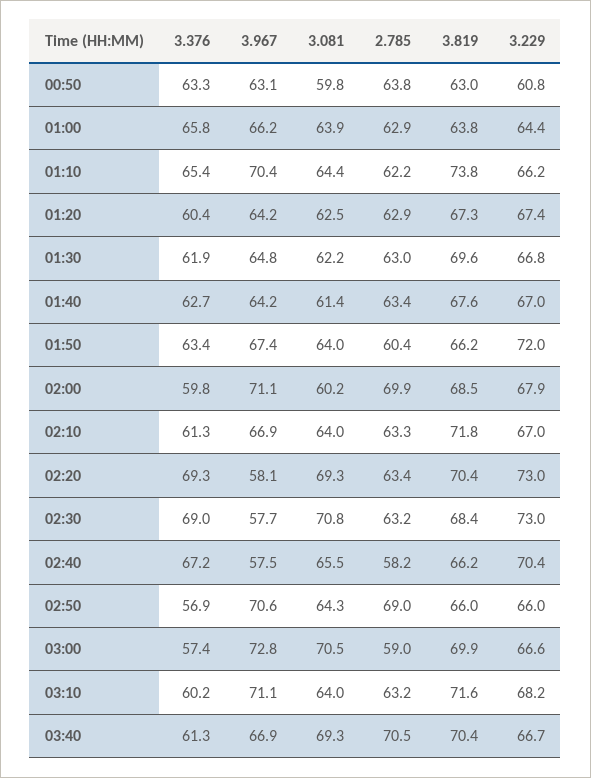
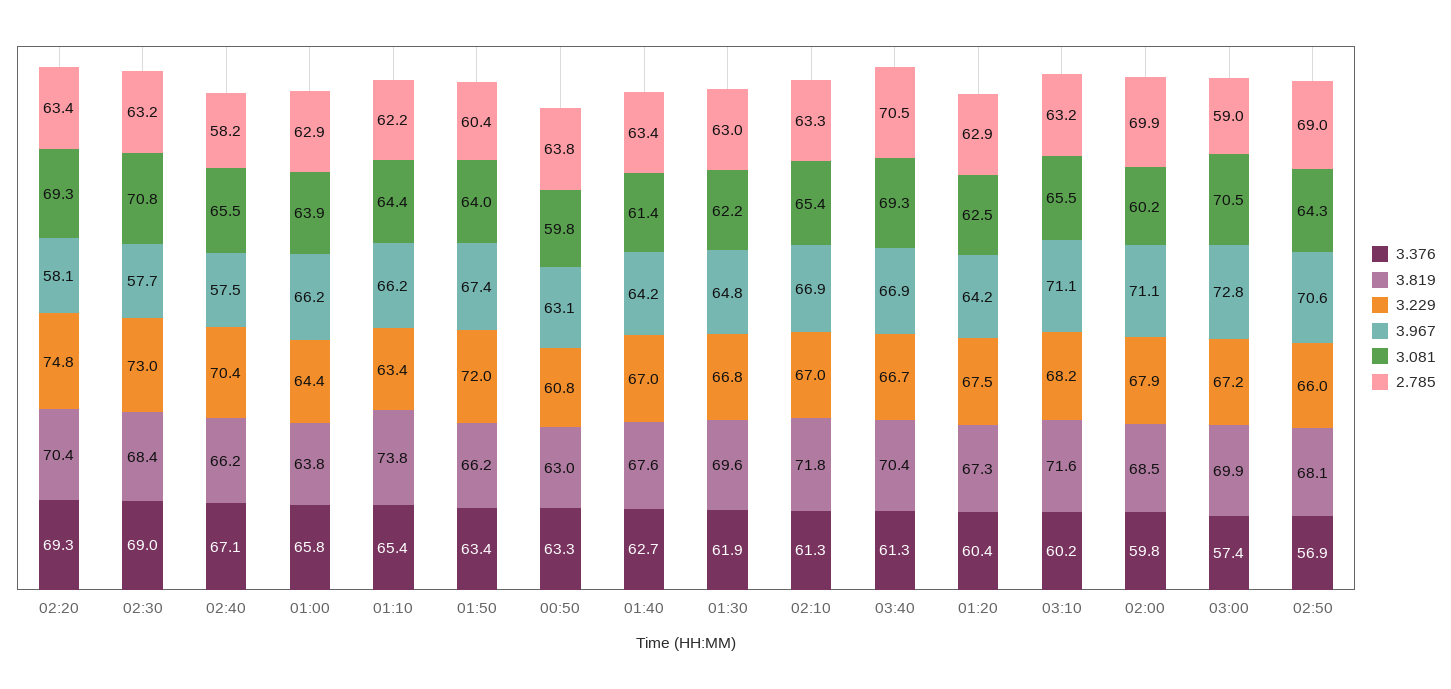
  {
    "3.376": {
      "00:50": 63.3,
      "01:00": 65.8,
      "01:10": 65.4,
      "01:20": 60.4,
      "01:30": 61.9,
      "01:40": 62.7,
      "01:50": 63.4,
      "02:00": 59.8,
      "02:10": 61.3,
      "02:20": 69.3,
      "02:30": 69,
-     "02:40": 67.2,
+     "02:40": 67.1,
      "02:50": 56.9,
      "03:00": 57.4,
      "03:10": 60.2,
      "03:40": 61.3
    },
    "3.967": {
      "00:50": 63.1,
      "01:00": 66.2,
-     "01:10": 70.4,
+     "01:10": 66.2,
      "01:20": 64.2,
      "01:30": 64.8,
      "01:40": 64.2,
      "01:50": 67.4,
      "02:00": 71.1,
      "02:10": 66.9,
      "02:20": 58.1,
      "02:30": 57.7,
      "02:40": 57.5,
      "02:50": 70.6,
      "03:00": 72.8,
      "03:10": 71.1,
      "03:40": 66.9
    },
    "3.081": {
      "00:50": 59.8,
      "01:00": 63.9,
      "01:10": 64.4,
      "01:20": 62.5,
      "01:30": 62.2,
      "01:40": 61.4,
      "01:50": 64,
      "02:00": 60.2,
-     "02:10": 64,
+     "02:10": 65.4,
      "02:20": 69.3,
      "02:30": 70.8,
      "02:40": 65.5,
      "02:50": 64.3,
      "03:00": 70.5,
-     "03:10": 64,
+     "03:10": 65.5,
      "03:40": 69.3
    },
    "2.785": {
      "00:50": 63.8,
      "01:00": 62.9,
      "01:10": 62.2,
      "01:20": 62.9,
      "01:30": 63,
      "01:40": 63.4,
      "01:50": 60.4,
      "02:00": 69.9,
      "02:10": 63.3,
      "02:20": 63.4,
      "02:30": 63.2,
      "02:40": 58.2,
      "02:50": 69,
      "03:00": 59,
      "03:10": 63.2,
      "03:40": 70.5
    },
    "3.819": {
      "00:50": 63,
      "01:00": 63.8,
      "01:10": 73.8,
      "01:20": 67.3,
      "01:30": 69.6,
      "01:40": 67.6,
      "01:50": 66.2,
      "02:00": 68.5,
      "02:10": 71.8,
      "02:20": 70.4,
      "02:30": 68.4,
      "02:40": 66.2,
-     "02:50": 66,
+     "02:50": 68.1,
      "03:00": 69.9,
      "03:10": 71.6,
      "03:40": 70.4
    },
    "3.229": {
      "00:50": 60.8,
      "01:00": 64.4,
-     "01:10": 66.2,
+     "01:10": 63.4,
-     "01:20": 67.4,
+     "01:20": 67.5,
      "01:30": 66.8,
      "01:40": 67,
      "01:50": 72,
      "02:00": 67.9,
      "02:10": 67,
-     "02:20": 73,
+     "02:20": 74.8,
      "02:30": 73,
      "02:40": 70.4,
      "02:50": 66,
-     "03:00": 66.6,
+     "03:00": 67.2,
      "03:10": 68.2,
      "03:40": 66.7
    }
  }

